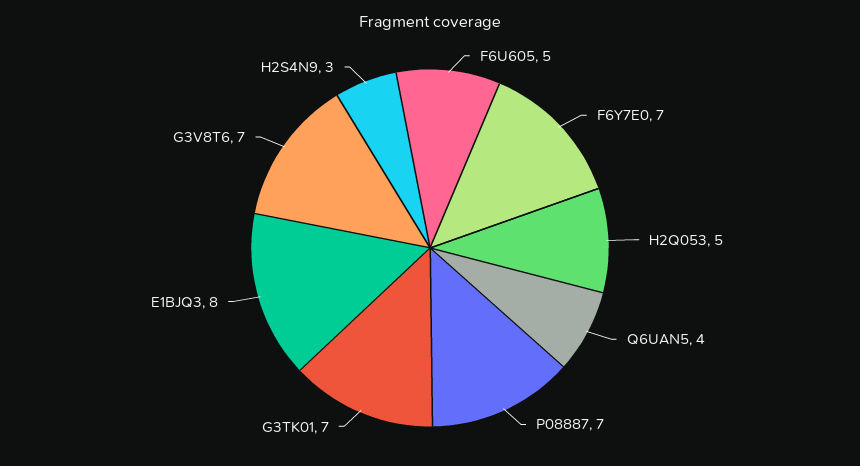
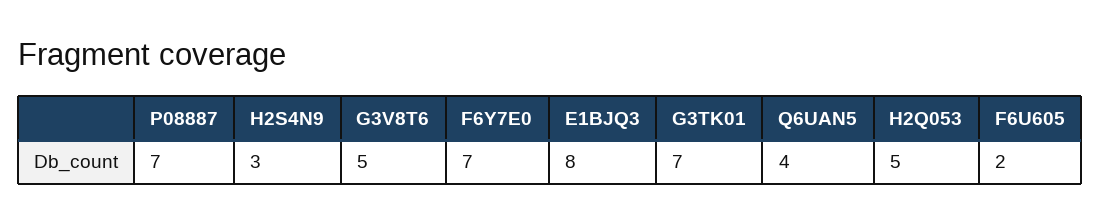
  {
-   "F6U605": 5,
+   "F6U605": 2,
    "F6Y7E0": 7,
    "H2Q053": 5,
    "Q6UAN5": 4,
    "P08887": 7,
    "G3TK01": 7,
    "E1BJQ3": 8,
-   "G3V8T6": 7,
+   "G3V8T6": 5,
    "H2S4N9": 3
  }

